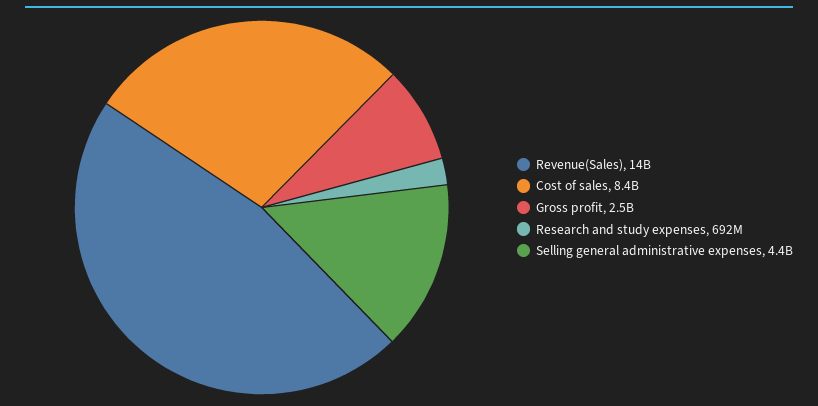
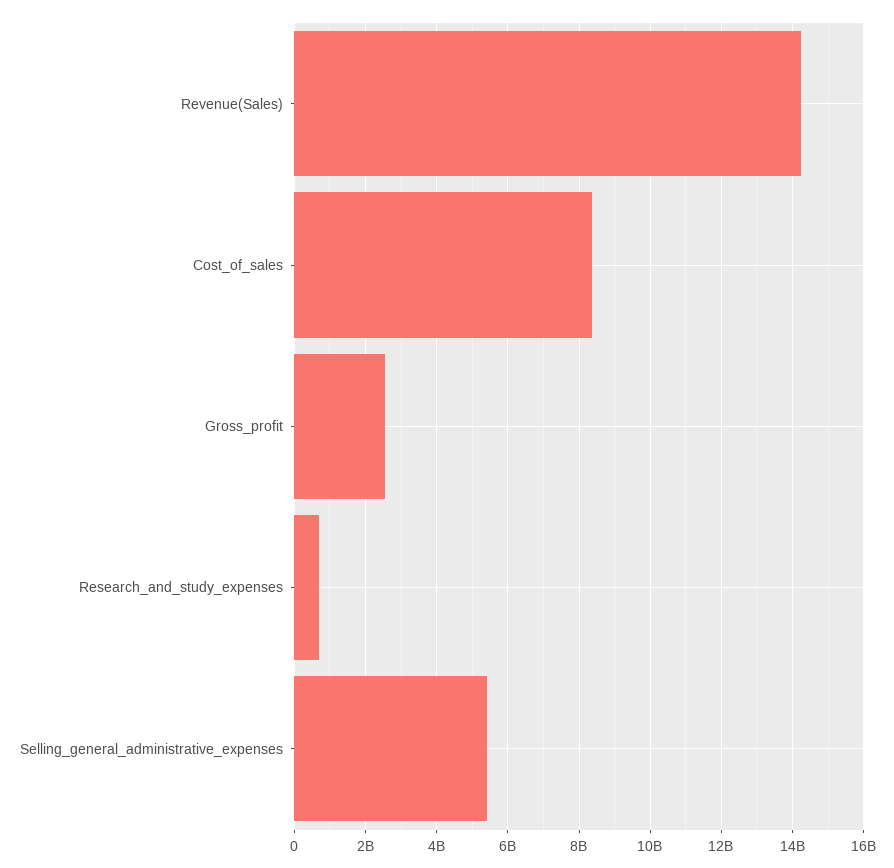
  {
    "Revenue(Sales)": 14000000000,
    "Cost of sales": 8400000000,
    "Gross profit": 2500000000,
    "Research and study expenses": 692000000,
-   "Selling general administrative expenses": 4400000000
+   "Selling general administrative expenses": 5400000000
  }

